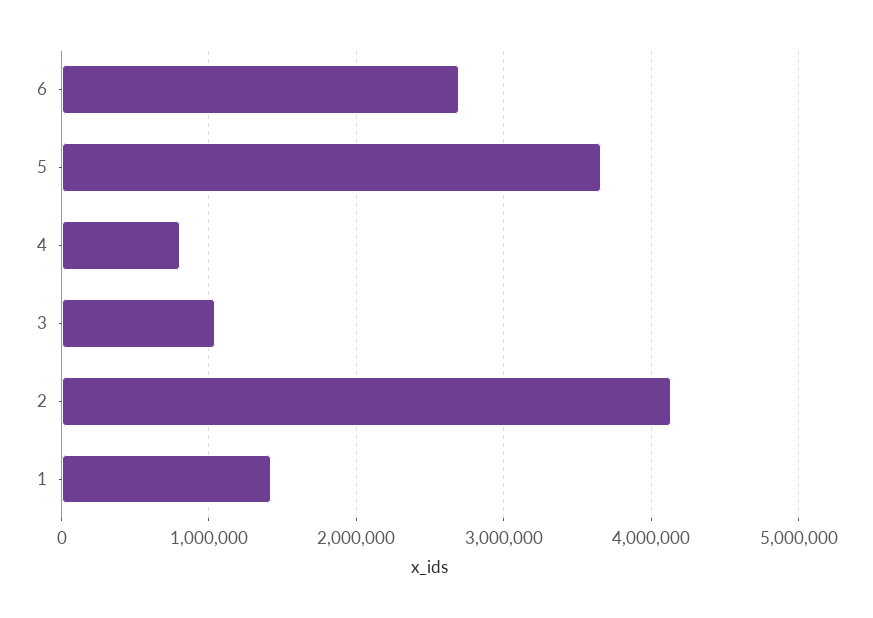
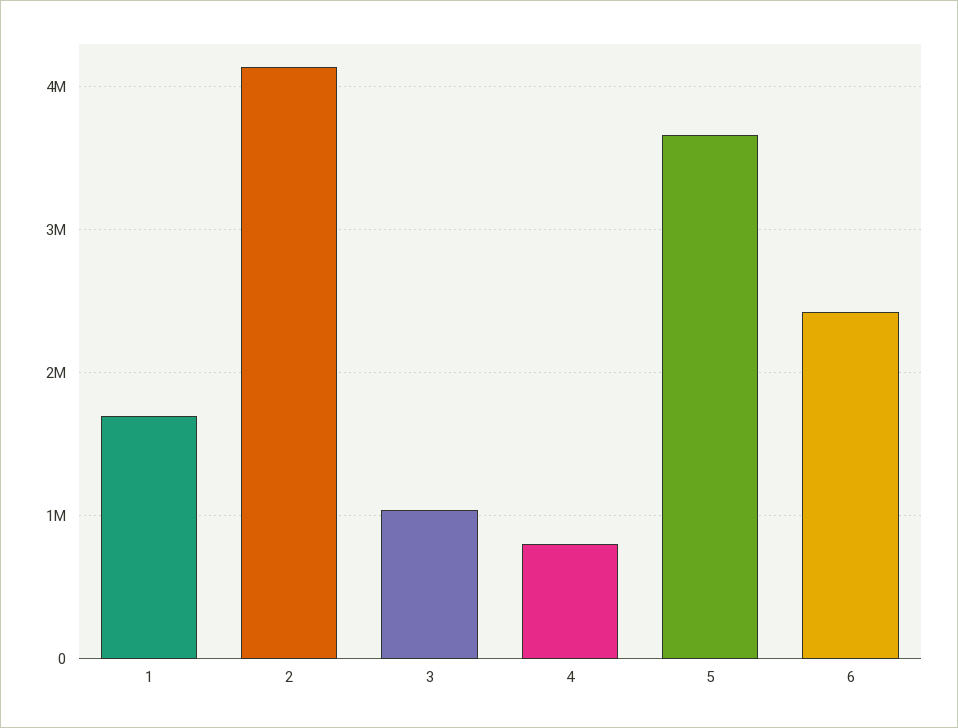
  {
-   "6": 2700000,
+   "6": 2400000,
    "5": 3700000,
    "4": 800000,
    "3": 1000000,
    "2": 4100000,
-   "1": 1400000
+   "1": 1700000
  }

